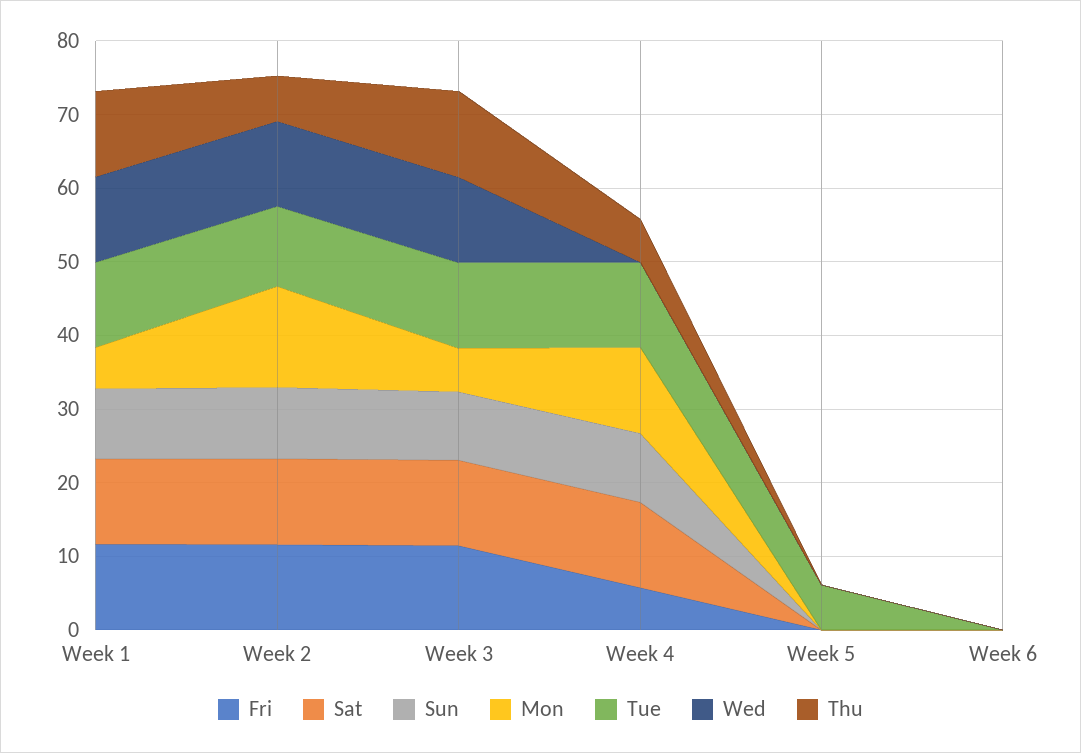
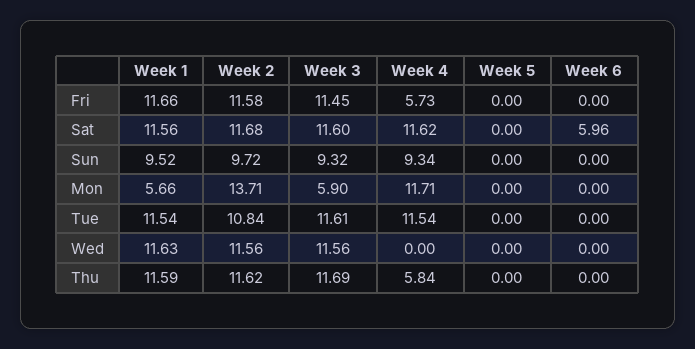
  {
    "Fri": {
      "Week 1": 11.66,
      "Week 2": 11.58,
      "Week 3": 11.45,
      "Week 4": 5.73,
      "Week 5": 0,
      "Week 6": 0
    },
    "Sat": {
      "Week 1": 11.56,
      "Week 2": 11.68,
      "Week 3": 11.6,
      "Week 4": 11.62,
      "Week 5": 0,
-     "Week 6": 0
+     "Week 6": 5.96
    },
    "Sun": {
      "Week 1": 9.52,
      "Week 2": 9.72,
      "Week 3": 9.32,
      "Week 4": 9.34,
      "Week 5": 0,
      "Week 6": 0
    },
    "Mon": {
      "Week 1": 5.66,
      "Week 2": 13.71,
      "Week 3": 5.9,
      "Week 4": 11.71,
      "Week 5": 0,
      "Week 6": 0
    },
    "Tue": {
      "Week 1": 11.54,
      "Week 2": 10.84,
      "Week 3": 11.61,
      "Week 4": 11.54,
-     "Week 5": 6,
+     "Week 5": 0,
      "Week 6": 0
    },
    "Wed": {
      "Week 1": 11.63,
      "Week 2": 11.56,
      "Week 3": 11.56,
      "Week 4": 0,
      "Week 5": 0,
      "Week 6": 0
    },
    "Thu": {
      "Week 1": 11.59,
-     "Week 2": 6,
+     "Week 2": 11.62,
      "Week 3": 11.69,
      "Week 4": 5.84,
      "Week 5": 0,
      "Week 6": 0
    }
  }

